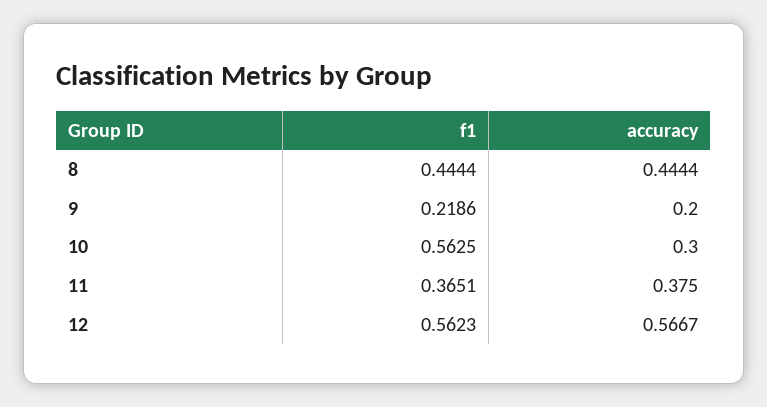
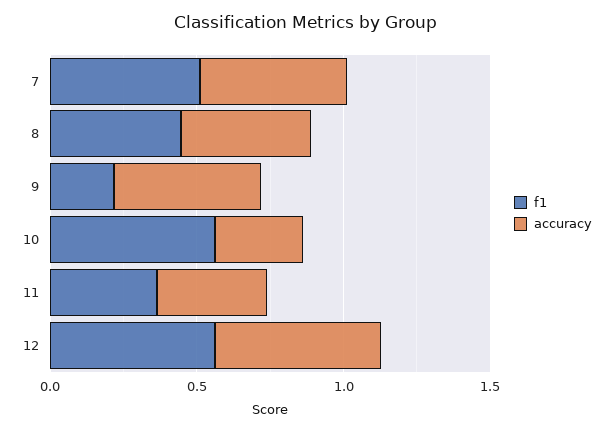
  {
    "f1": {
      "8": 0.4444,
      "9": 0.2186,
      "10": 0.5625,
      "11": 0.3651,
-     "12": 0.5623
+     "12": 0.5623,
+     "7": 0.5
    },
    "accuracy": {
      "8": 0.4444,
-     "9": 0.2,
+     "9": 0.5,
      "10": 0.3,
      "11": 0.375,
-     "12": 0.5667
+     "12": 0.5667,
+     "7": 0.5
    }
  }

